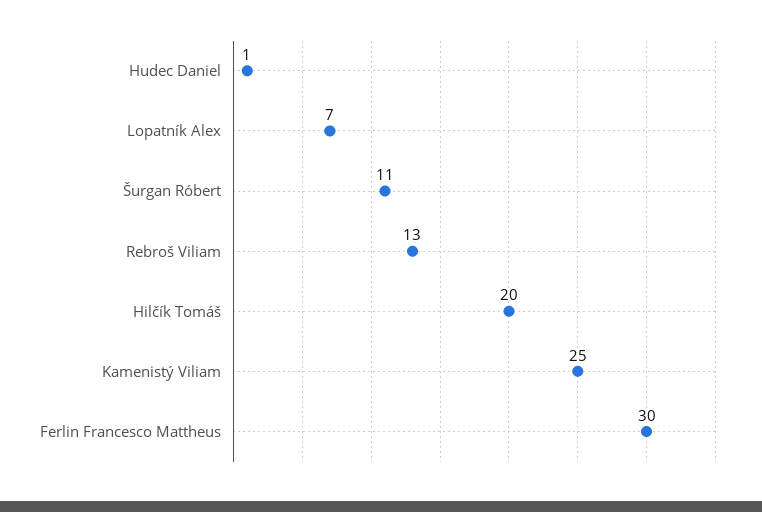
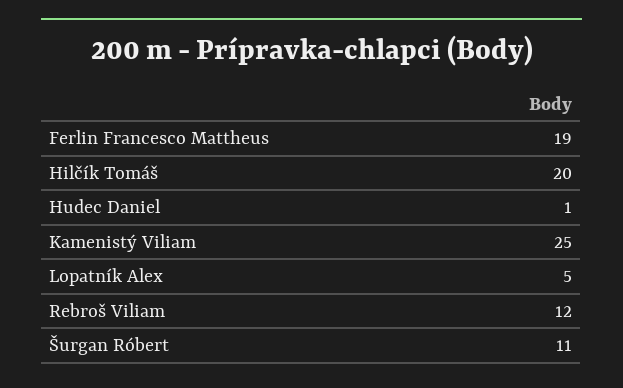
  {
    "Hudec Daniel": 1,
-   "Lopatník Alex": 7,
+   "Lopatník Alex": 5,
    "Šurgan Róbert": 11,
-   "Rebroš Viliam": 13,
+   "Rebroš Viliam": 12,
    "Hilčík Tomáš": 20,
    "Kamenistý Viliam": 25,
-   "Ferlin Francesco Mattheus": 30
+   "Ferlin Francesco Mattheus": 19
  }

